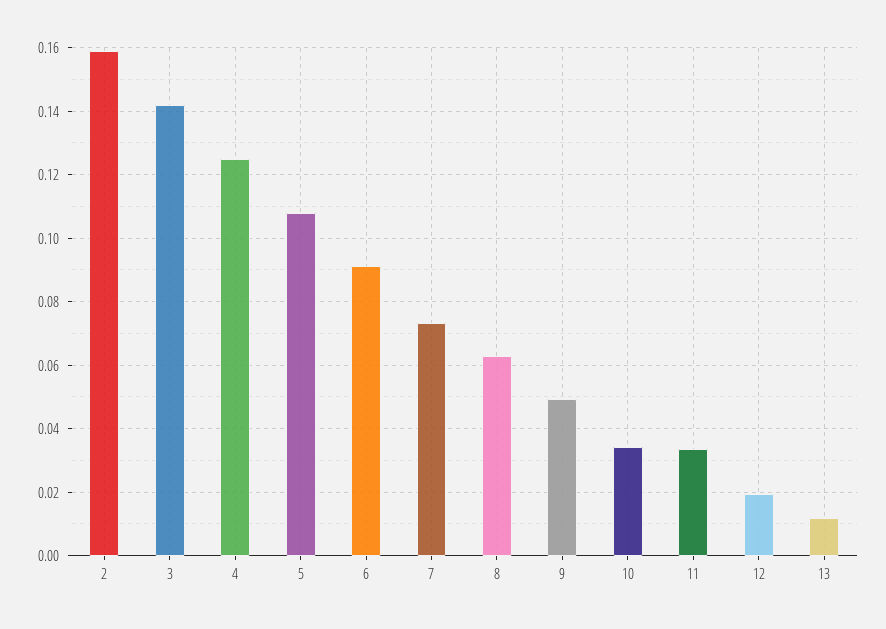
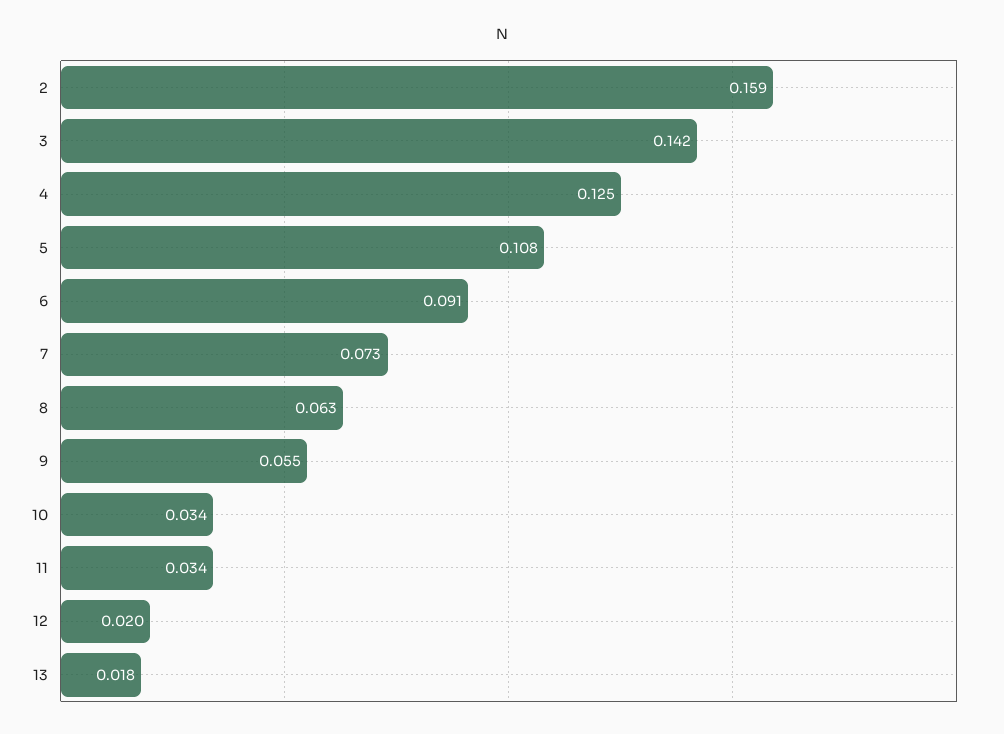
  {
    "2": 0.159,
    "3": 0.142,
    "4": 0.125,
    "5": 0.108,
    "6": 0.091,
    "7": 0.073,
    "8": 0.063,
-   "9": 0.05,
+   "9": 0.055,
    "10": 0.034,
    "11": 0.034,
    "12": 0.02,
-   "13": 0.012
+   "13": 0.018
  }

